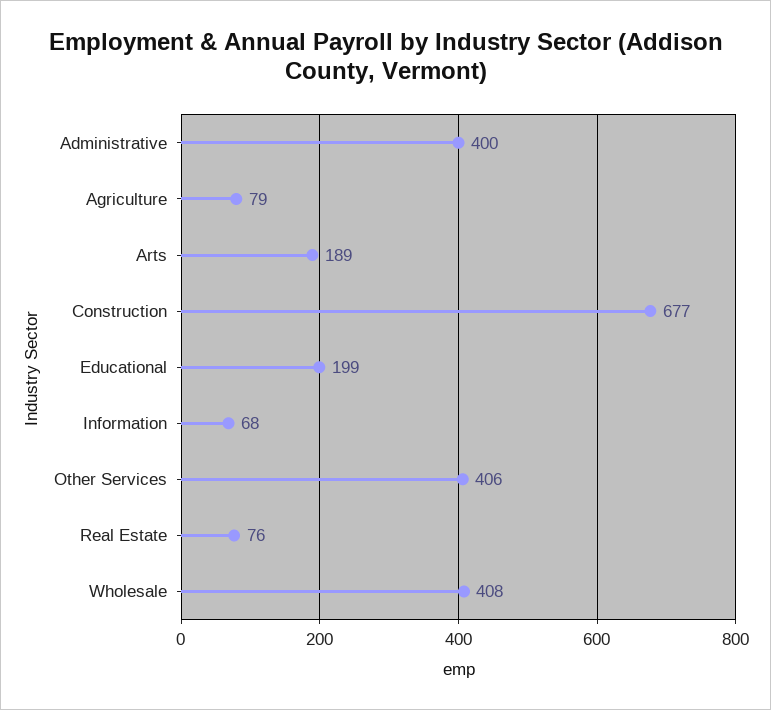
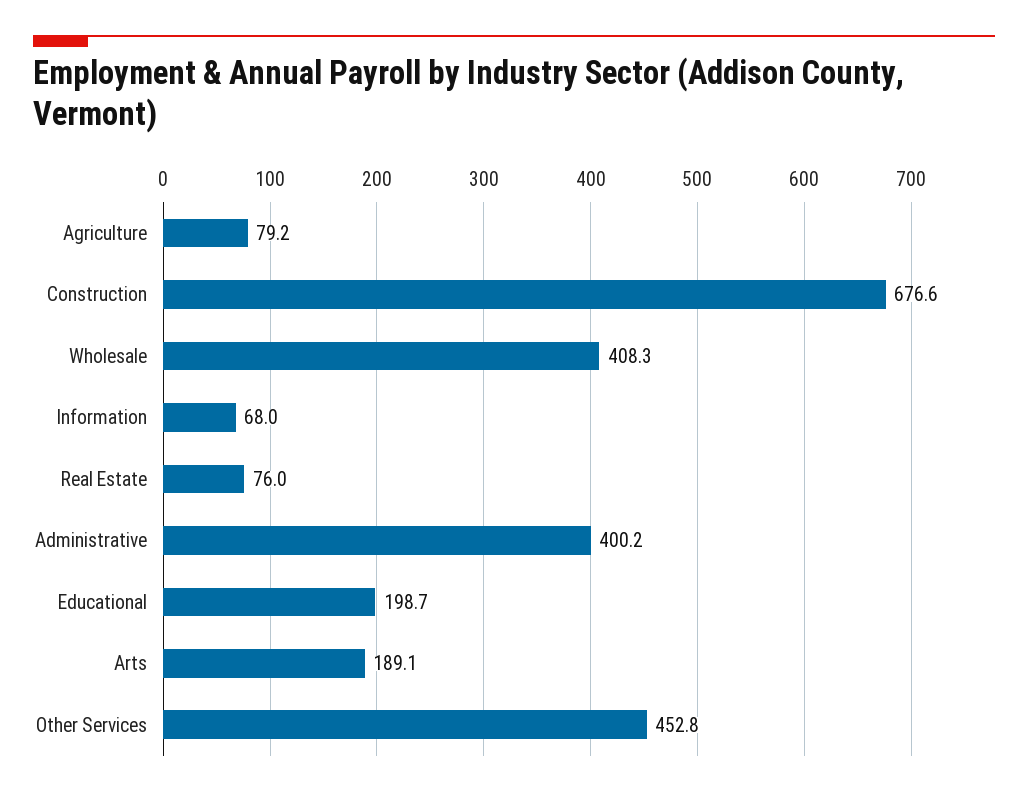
  {
    "Administrative": 400.2,
    "Agriculture": 79.2,
    "Arts": 189.1,
    "Construction": 676.6,
    "Educational": 198.7,
    "Information": 68,
-   "Other Services": 406,
+   "Other Services": 452.8,
    "Real Estate": 76,
    "Wholesale": 408.3
  }

